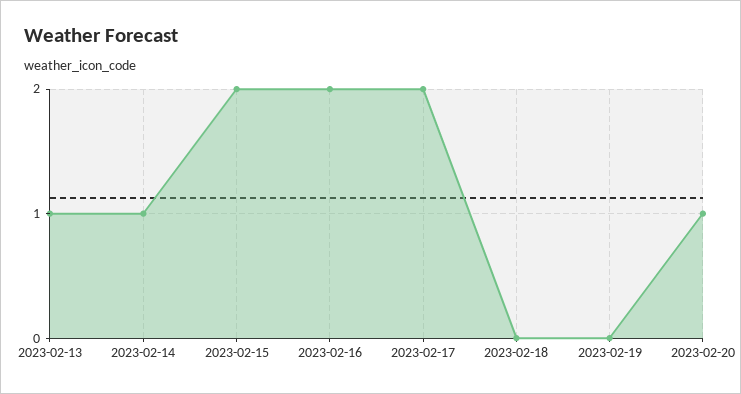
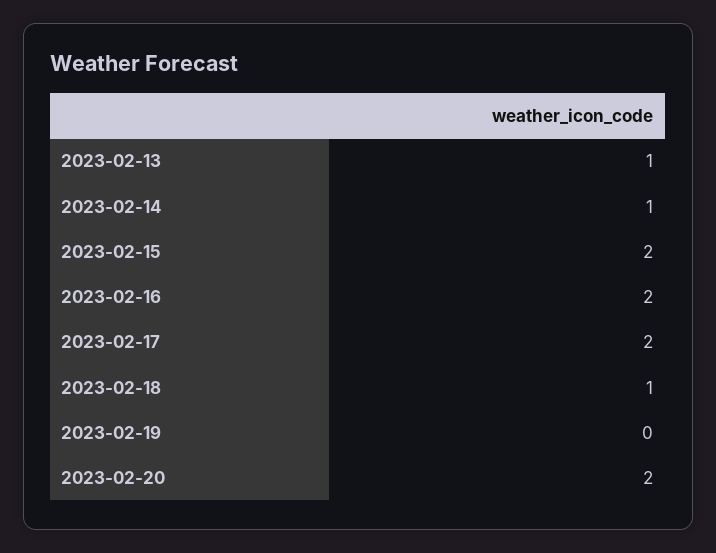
  {
    "2023-02-13": 1,
    "2023-02-14": 1,
    "2023-02-15": 2,
    "2023-02-16": 2,
    "2023-02-17": 2,
-   "2023-02-18": 0,
+   "2023-02-18": 1,
    "2023-02-19": 0,
-   "2023-02-20": 1
+   "2023-02-20": 2
  }

